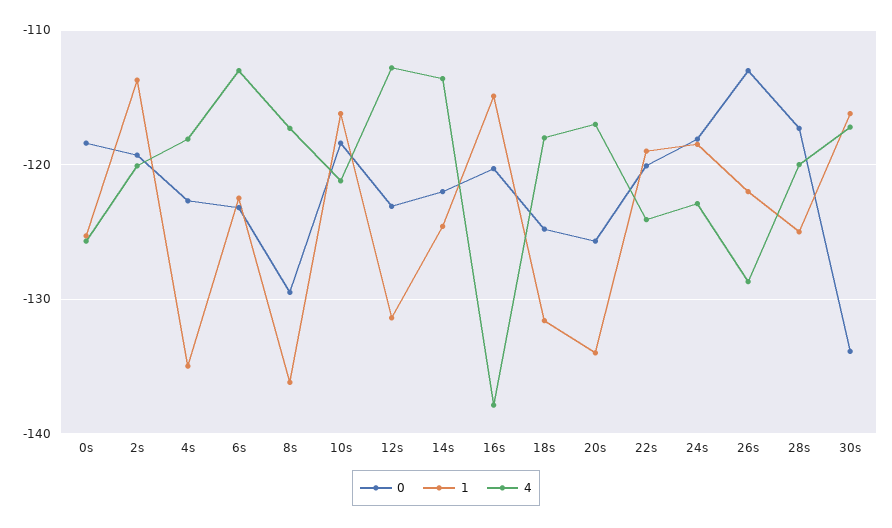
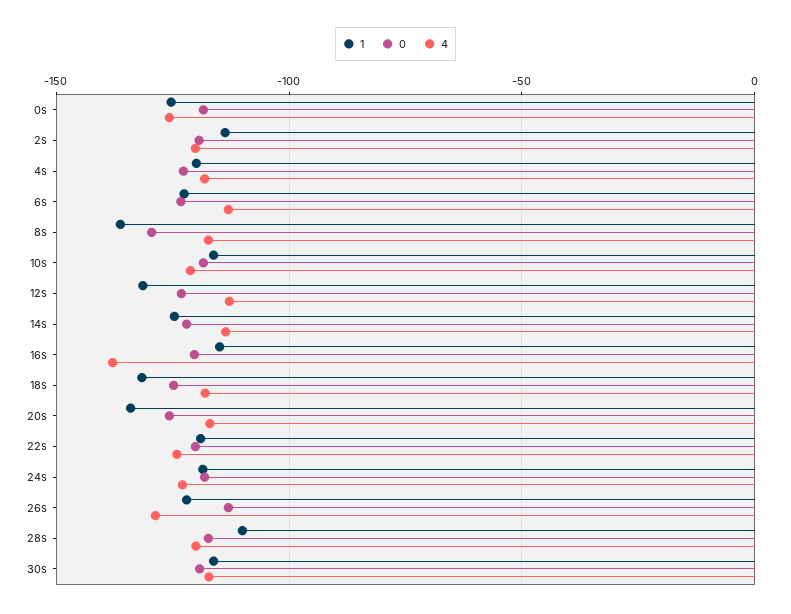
  {
    "0": {
      "0s": -118,
      "2s": -119,
      "4s": -123,
      "6s": -123,
      "8s": -130,
      "10s": -118,
      "12s": -123,
      "14s": -122,
      "16s": -120,
      "18s": -125,
      "20s": -126,
      "22s": -120,
      "24s": -118,
      "26s": -113,
      "28s": -117,
-     "30s": -134
+     "30s": -120
    },
    "1": {
      "0s": -125,
      "2s": -114,
-     "4s": -135,
+     "4s": -120,
      "6s": -123,
      "8s": -136,
      "10s": -116,
      "12s": -131,
      "14s": -125,
      "16s": -115,
      "18s": -132,
      "20s": -134,
      "22s": -119,
      "24s": -119,
      "26s": -122,
-     "28s": -125,
+     "28s": -110,
      "30s": -116
    },
    "4": {
      "0s": -126,
      "2s": -120,
      "4s": -118,
      "6s": -113,
      "8s": -117,
      "10s": -121,
      "12s": -113,
      "14s": -114,
      "16s": -138,
      "18s": -118,
      "20s": -117,
      "22s": -124,
      "24s": -123,
      "26s": -129,
      "28s": -120,
      "30s": -117
    }
  }

